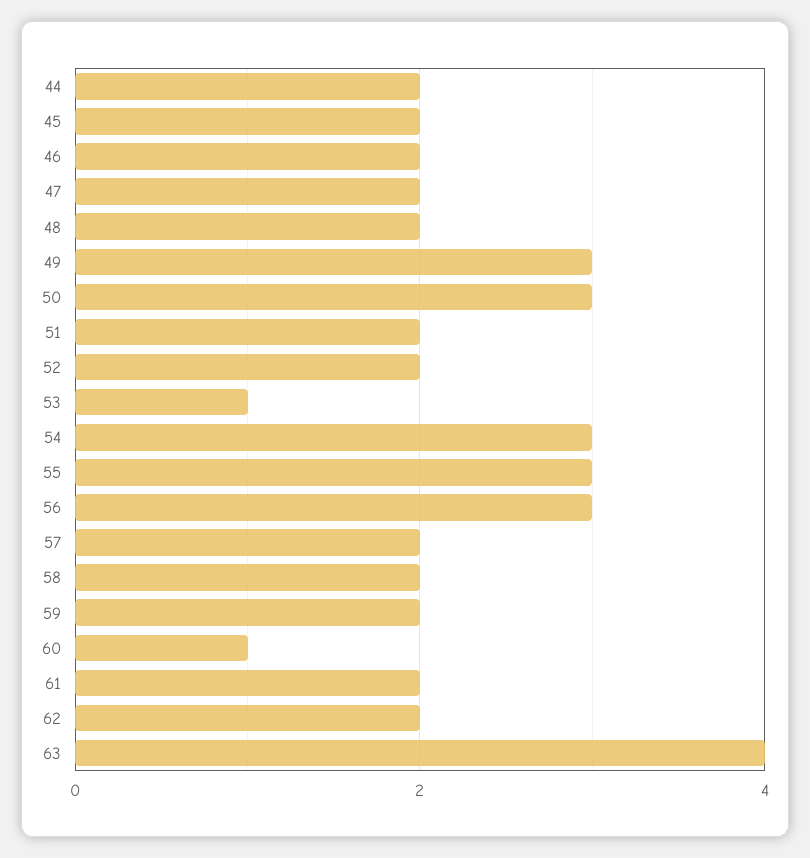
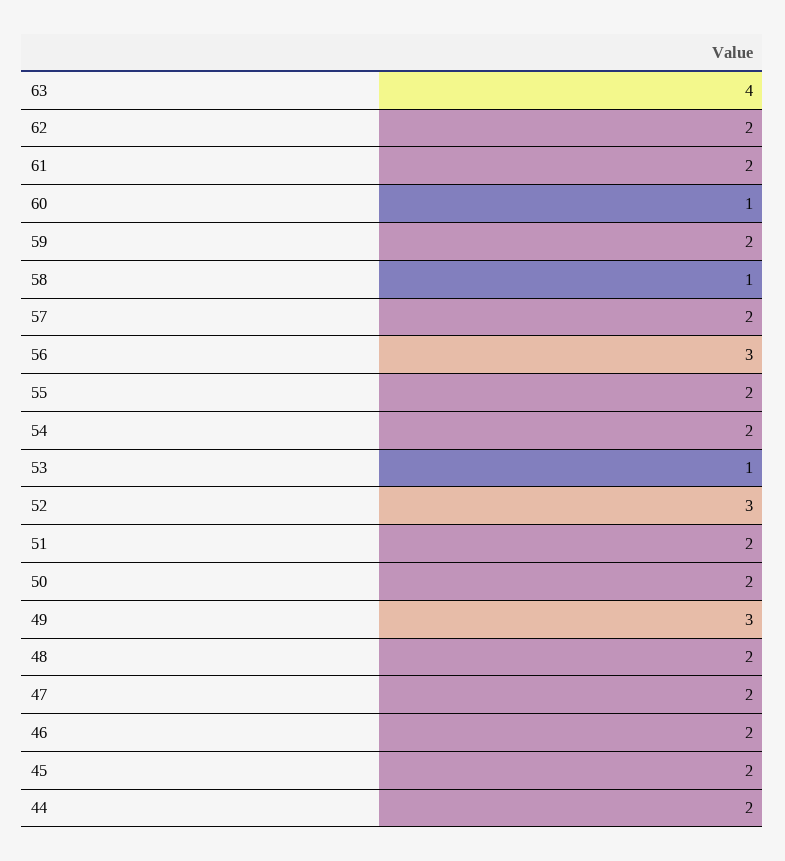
  {
    "44": 2,
    "45": 2,
    "46": 2,
    "47": 2,
    "48": 2,
    "49": 3,
-   "50": 3,
+   "50": 2,
    "51": 2,
-   "52": 2,
+   "52": 3,
    "53": 1,
-   "54": 3,
+   "54": 2,
-   "55": 3,
+   "55": 2,
    "56": 3,
    "57": 2,
-   "58": 2,
+   "58": 1,
    "59": 2,
    "60": 1,
    "61": 2,
    "62": 2,
    "63": 4
  }

